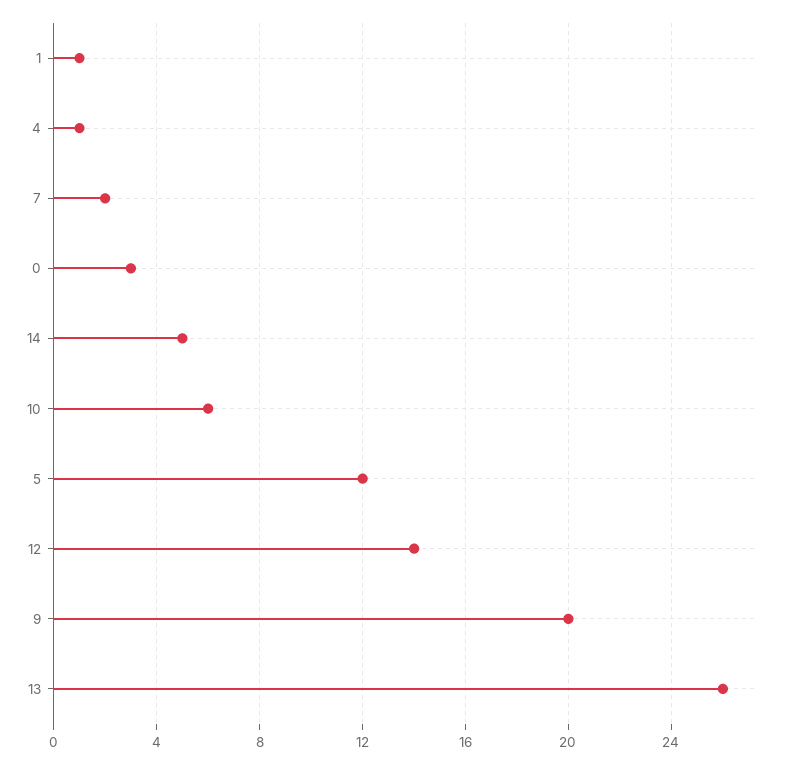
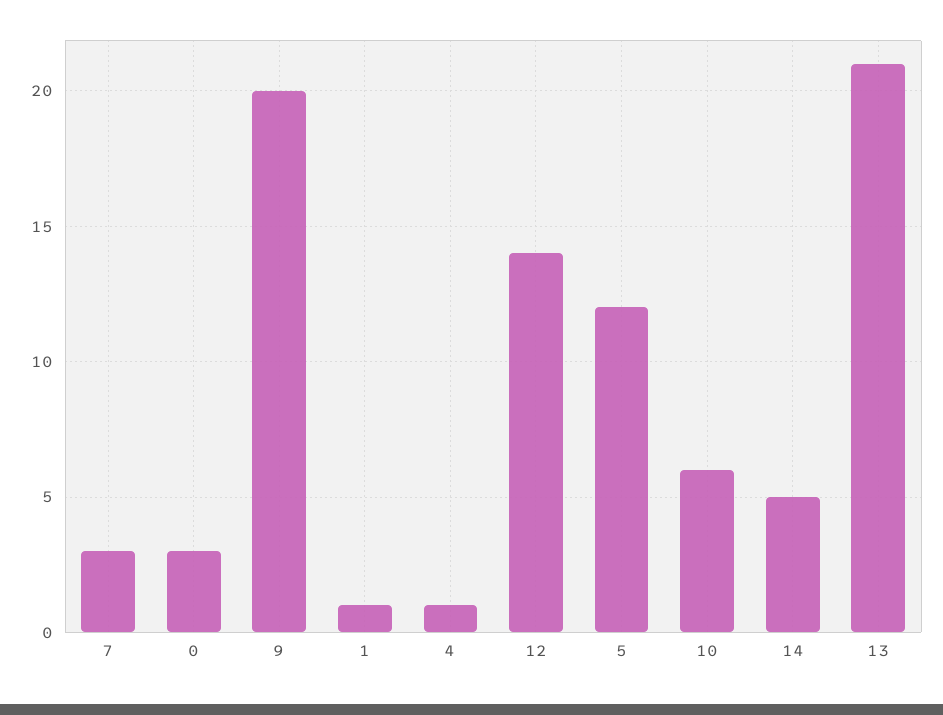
  {
    "1": 1,
    "4": 1,
-   "7": 2,
+   "7": 3,
    "0": 3,
    "14": 5,
    "10": 6,
    "5": 12,
    "12": 14,
    "9": 20,
-   "13": 26
+   "13": 21
  }

